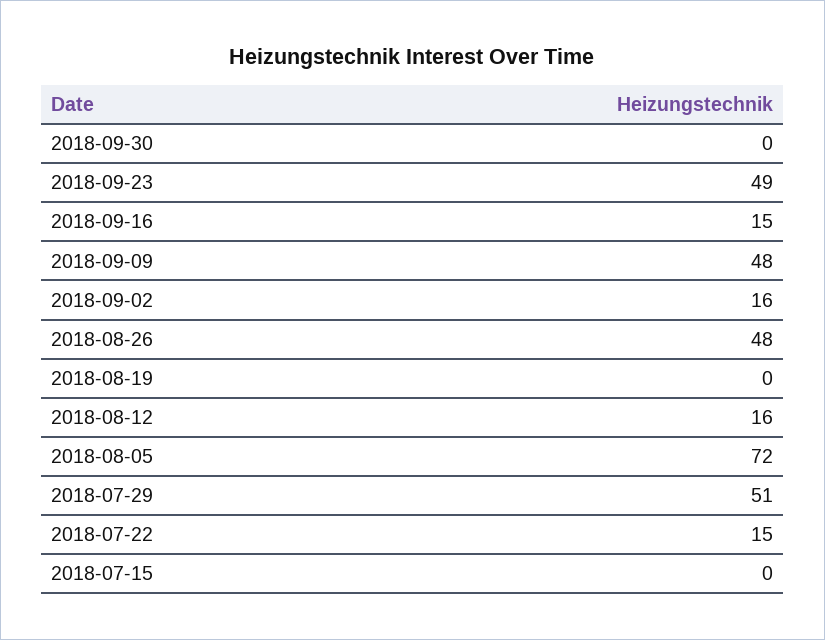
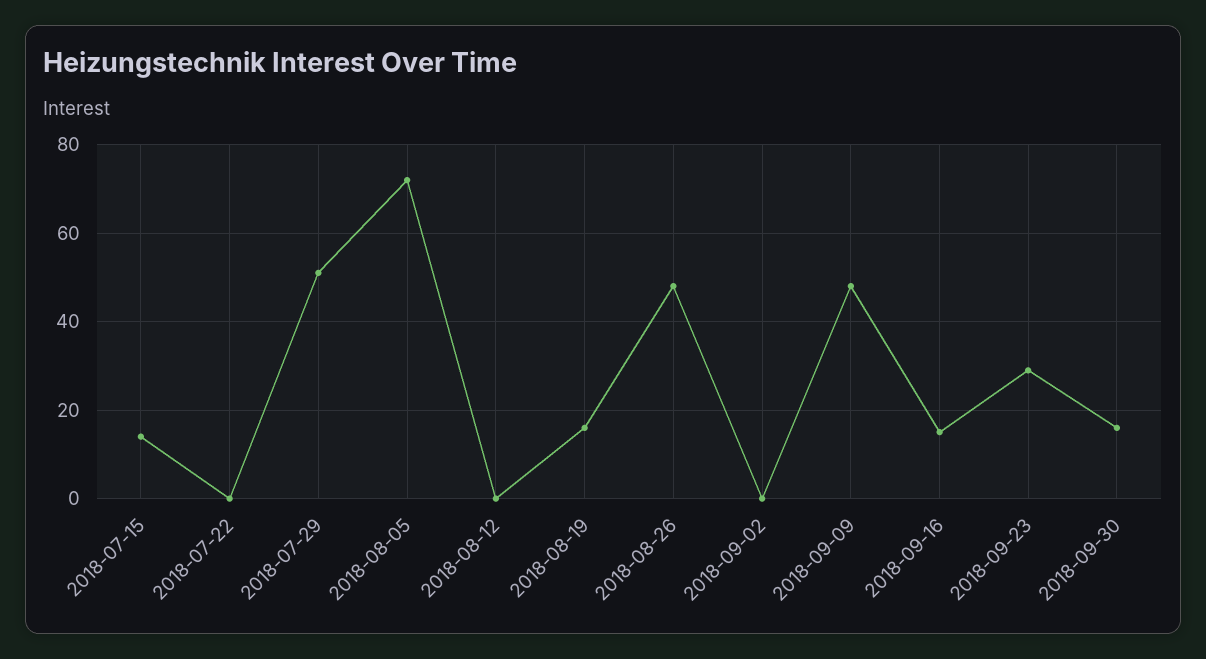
  {
-   "2018-09-30": 0,
+   "2018-09-30": 15,
-   "2018-09-23": 49,
+   "2018-09-23": 30,
    "2018-09-16": 15,
    "2018-09-09": 48,
-   "2018-09-02": 16,
+   "2018-09-02": 0,
    "2018-08-26": 48,
-   "2018-08-19": 0,
+   "2018-08-19": 15,
-   "2018-08-12": 16,
+   "2018-08-12": 0,
    "2018-08-05": 72,
    "2018-07-29": 51,
-   "2018-07-22": 15,
+   "2018-07-22": 0,
-   "2018-07-15": 0
+   "2018-07-15": 15
  }

